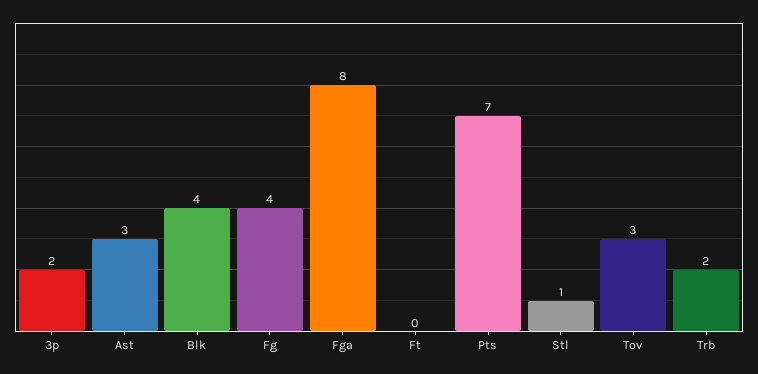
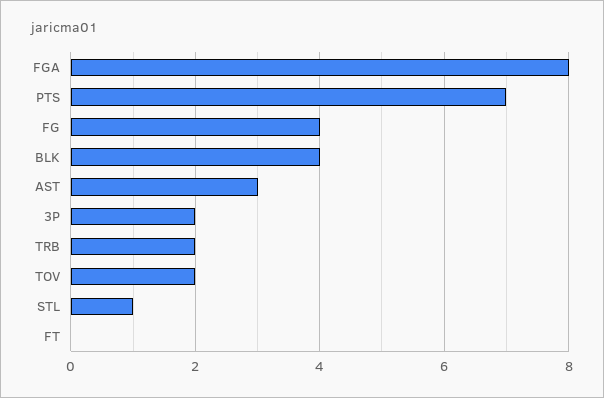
  {
    "3p": 2,
    "Ast": 3,
    "Blk": 4,
    "Fg": 4,
    "Fga": 8,
    "Ft": 0,
    "Pts": 7,
    "Stl": 1,
-   "Tov": 3,
+   "Tov": 2,
    "Trb": 2
  }

